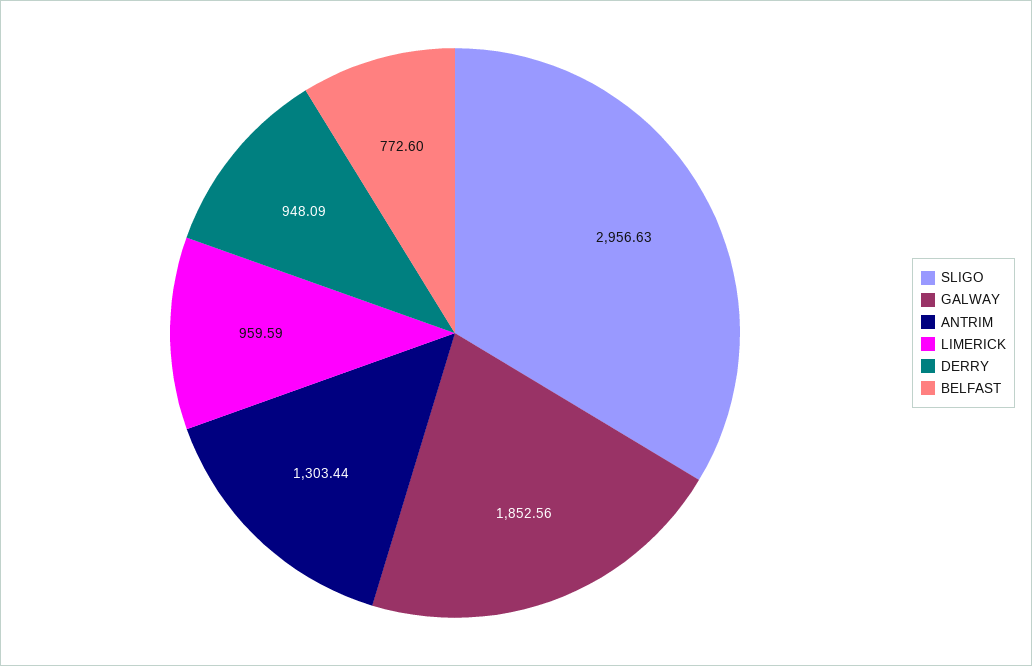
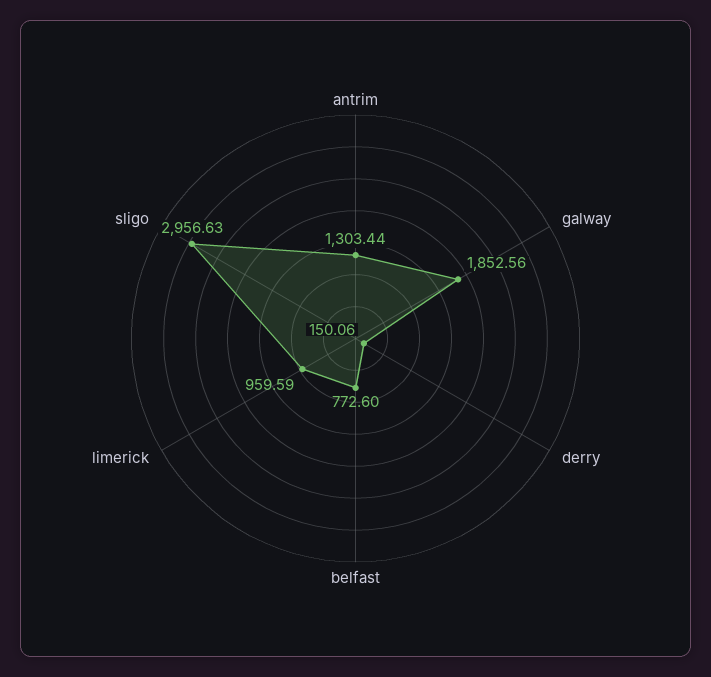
  {
    "SLIGO": 2956.63,
    "GALWAY": 1852.56,
    "ANTRIM": 1303.44,
    "LIMERICK": 959.59,
-   "DERRY": 948.09,
+   "DERRY": 150.06,
    "BELFAST": 772.6
  }

